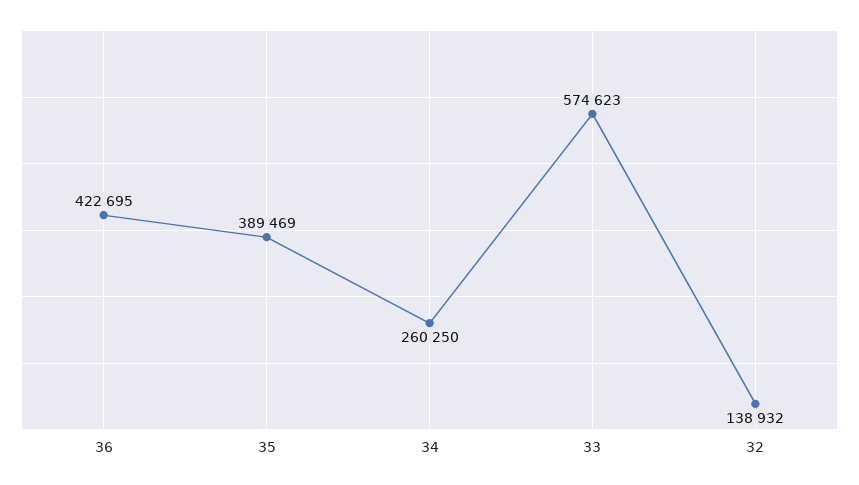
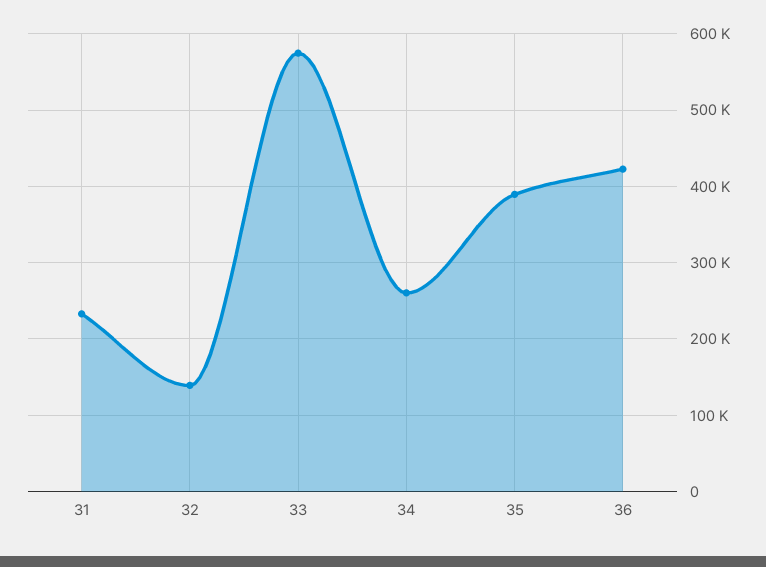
  {
    "36": 422695,
    "35": 389469,
    "34": 260250,
    "33": 574623,
-   "32": 138932
+   "32": 138932,
+   "31": 230000
  }

